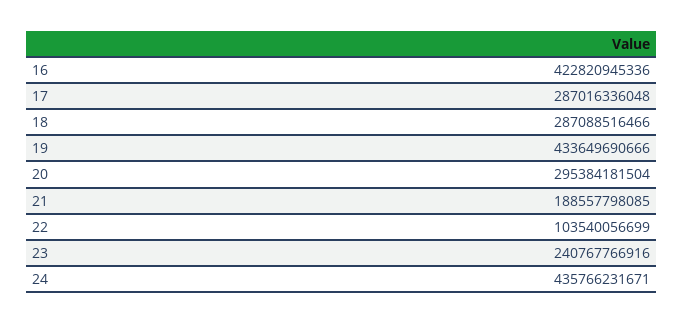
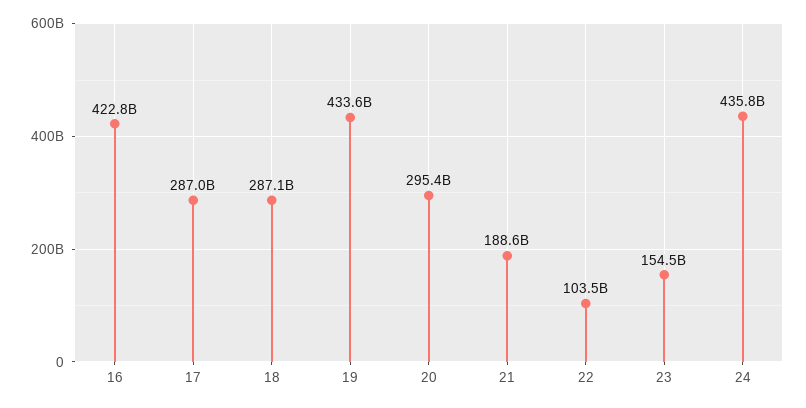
  {
    "16": 422820945336,
    "17": 287016336048,
    "18": 287088516466,
    "19": 433649690666,
    "20": 295384181504,
    "21": 188557798085,
    "22": 103540056699,
-   "23": 240767766916,
+   "23": 154500000000,
    "24": 435766231671
  }

